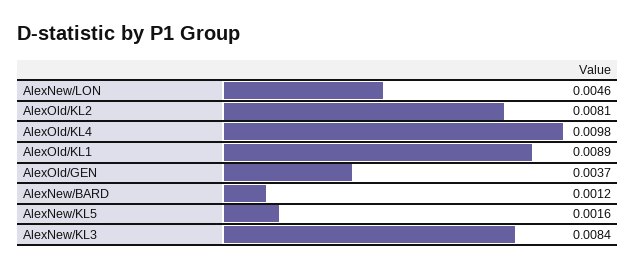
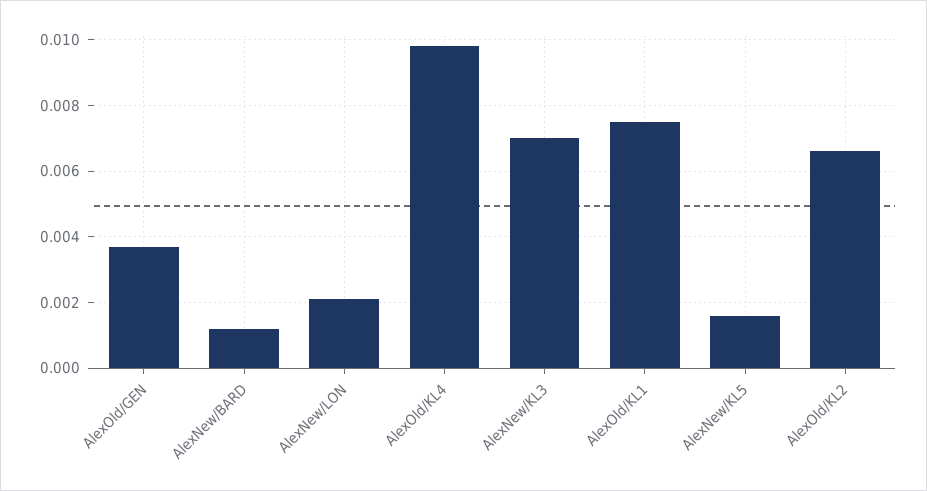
  {
-   "AlexNew/LON": 0.0046,
+   "AlexNew/LON": 0.002,
-   "AlexOld/KL2": 0.0081,
+   "AlexOld/KL2": 0.0065,
    "AlexOld/KL4": 0.0098,
-   "AlexOld/KL1": 0.0089,
+   "AlexOld/KL1": 0.0075,
    "AlexOld/GEN": 0.0037,
    "AlexNew/BARD": 0.0012,
    "AlexNew/KL5": 0.0016,
-   "AlexNew/KL3": 0.0084
+   "AlexNew/KL3": 0.007
  }

